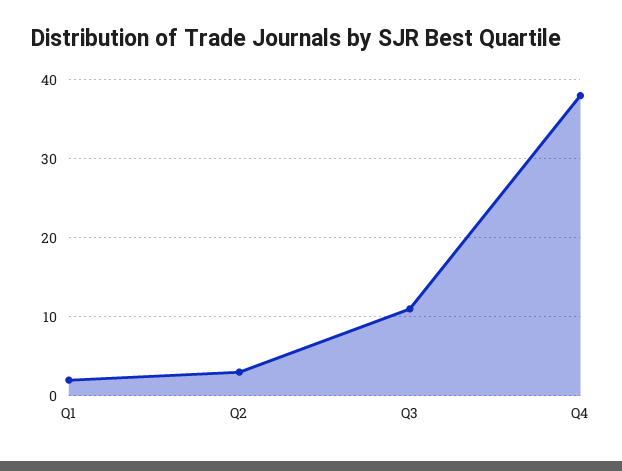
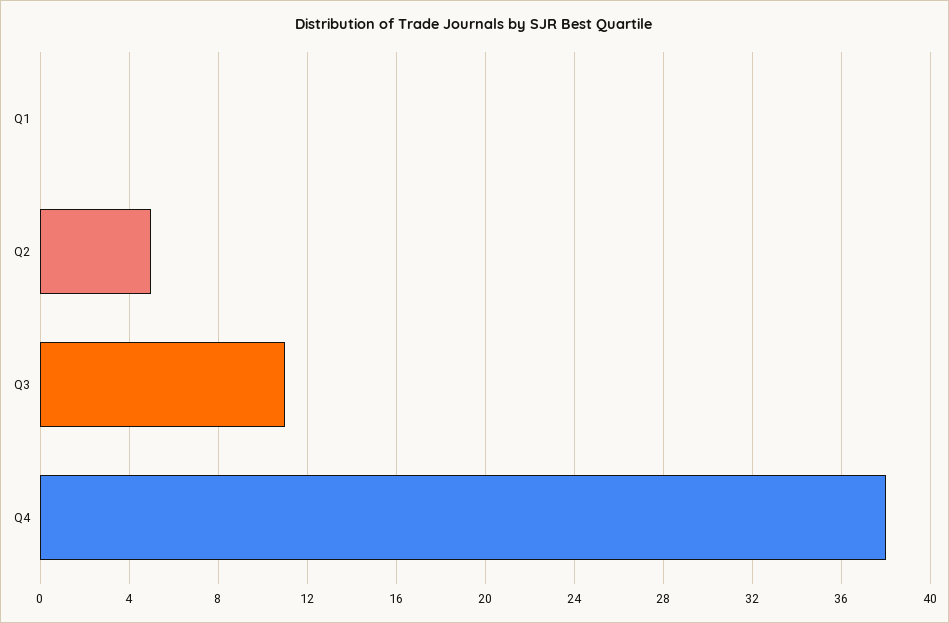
  {
-   "Q1": 2,
+   "Q1": 0,
-   "Q2": 3,
+   "Q2": 5,
    "Q3": 11,
    "Q4": 38
  }

